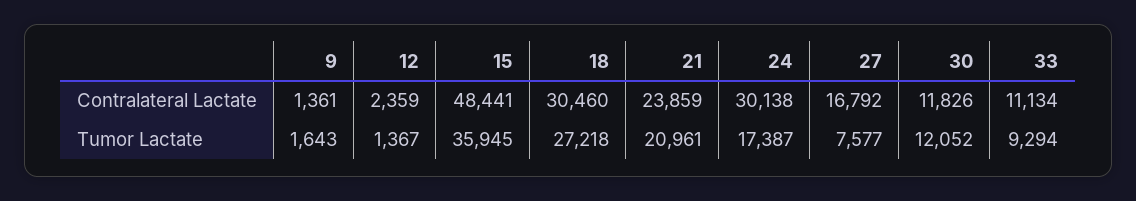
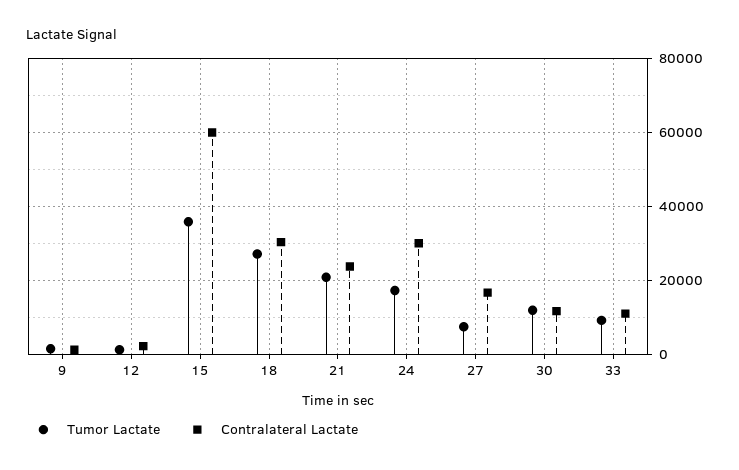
  {
    "Contralateral Lactate": {
      "9": 1361,
      "12": 2359,
-     "15": 48441,
+     "15": 60000,
      "18": 30460,
      "21": 23859,
      "24": 30138,
      "27": 16792,
      "30": 11826,
      "33": 11134
    },
    "Tumor Lactate": {
      "9": 1643,
      "12": 1367,
      "15": 35945,
      "18": 27218,
      "21": 20961,
      "24": 17387,
      "27": 7577,
      "30": 12052,
      "33": 9294
    }
  }

